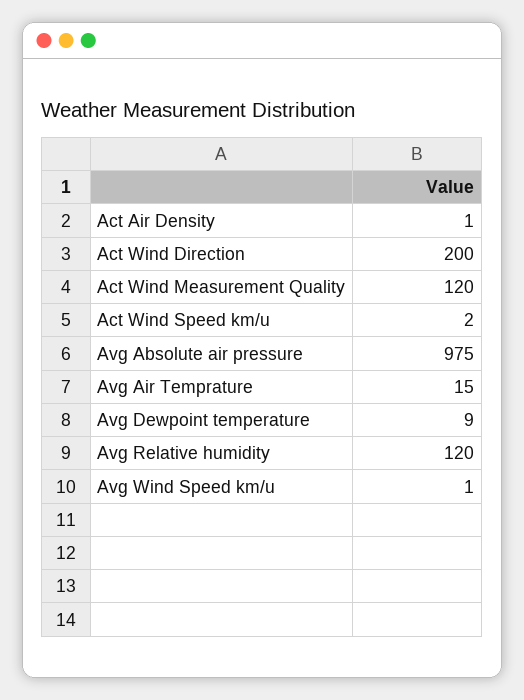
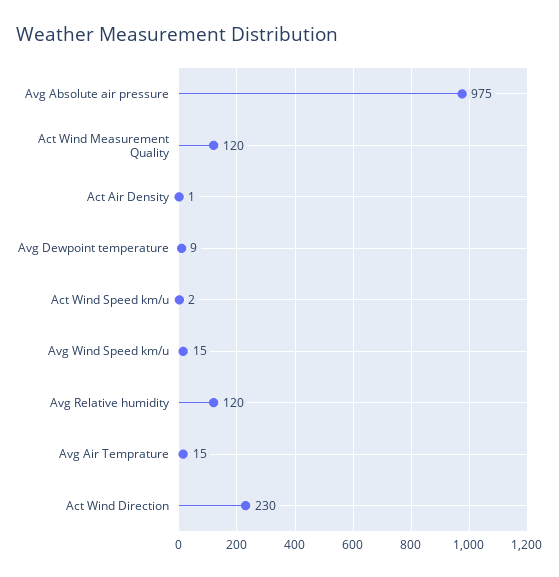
  {
    "Act Air Density": 1,
-   "Act Wind Direction": 200,
+   "Act Wind Direction": 230,
    "Act Wind Measurement Quality": 120,
    "Act Wind Speed km/u": 2,
    "Avg Absolute air pressure": 975,
    "Avg Air Temprature": 15,
    "Avg Dewpoint temperature": 9,
    "Avg Relative humidity": 120,
-   "Avg Wind Speed km/u": 1
+   "Avg Wind Speed km/u": 15
  }

